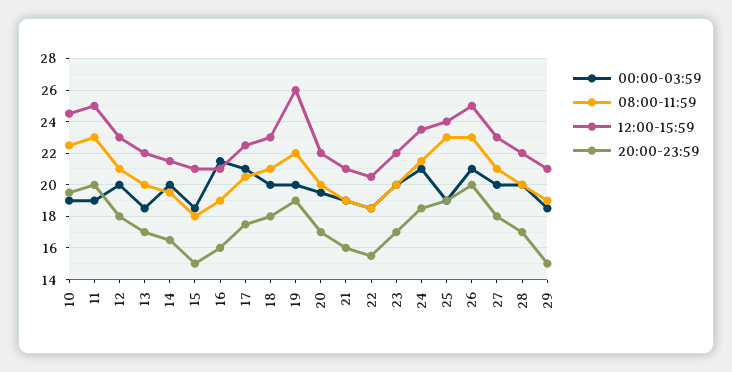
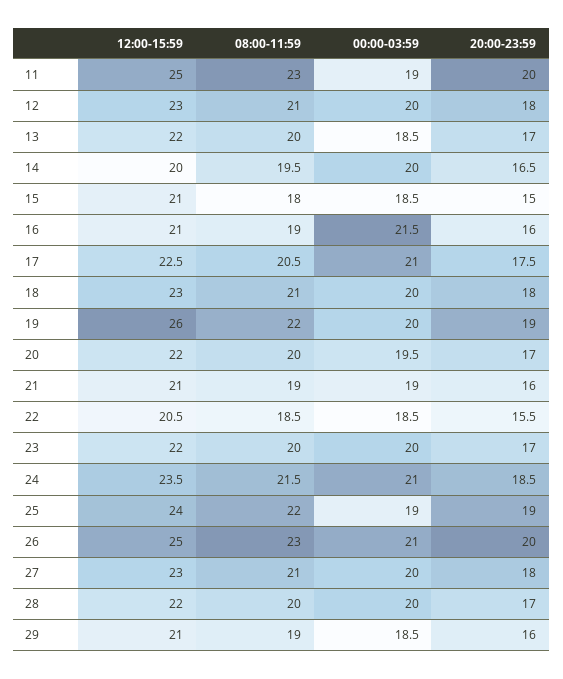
  {
    "00:00-03:59": {
-     "10": 19,
      "11": 19,
      "12": 20,
      "13": 18.5,
      "14": 20,
      "15": 18.5,
      "16": 21.5,
      "17": 21,
      "18": 20,
      "19": 20,
      "20": 19.5,
      "21": 19,
      "22": 18.5,
      "23": 20,
      "24": 21,
      "25": 19,
      "26": 21,
      "27": 20,
      "28": 20,
      "29": 18.5
    },
    "08:00-11:59": {
-     "10": 22.5,
      "11": 23,
      "12": 21,
      "13": 20,
      "14": 19.5,
      "15": 18,
      "16": 19,
      "17": 20.5,
      "18": 21,
      "19": 22,
      "20": 20,
      "21": 19,
      "22": 18.5,
      "23": 20,
      "24": 21.5,
-     "25": 23,
+     "25": 22,
      "26": 23,
      "27": 21,
      "28": 20,
      "29": 19
    },
    "12:00-15:59": {
-     "10": 24.5,
      "11": 25,
      "12": 23,
      "13": 22,
-     "14": 21.5,
+     "14": 20,
      "15": 21,
      "16": 21,
      "17": 22.5,
      "18": 23,
      "19": 26,
      "20": 22,
      "21": 21,
      "22": 20.5,
      "23": 22,
      "24": 23.5,
      "25": 24,
      "26": 25,
      "27": 23,
      "28": 22,
      "29": 21
    },
    "20:00-23:59": {
-     "10": 19.5,
      "11": 20,
      "12": 18,
      "13": 17,
      "14": 16.5,
      "15": 15,
      "16": 16,
      "17": 17.5,
      "18": 18,
      "19": 19,
      "20": 17,
      "21": 16,
      "22": 15.5,
      "23": 17,
      "24": 18.5,
      "25": 19,
      "26": 20,
      "27": 18,
      "28": 17,
-     "29": 15
+     "29": 16
    }
  }

